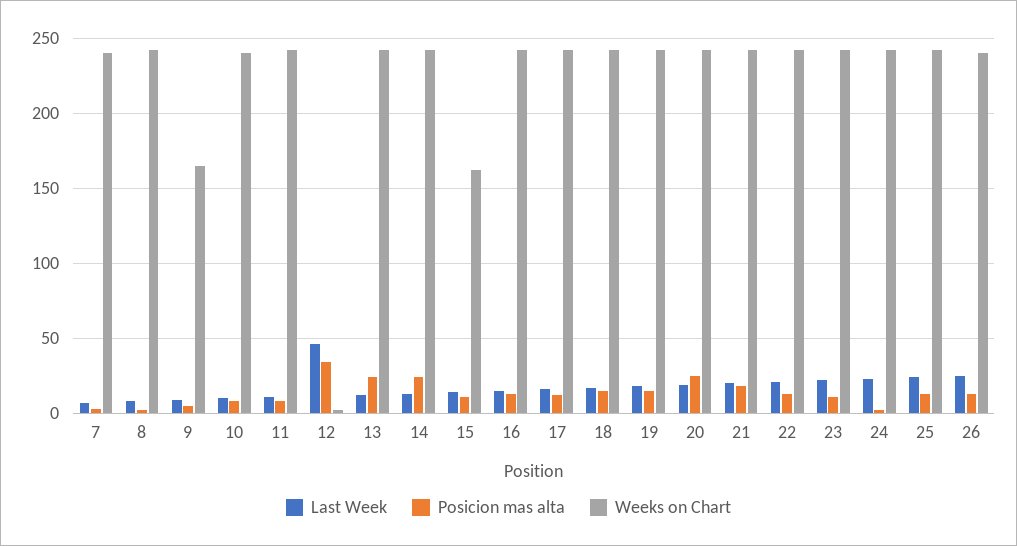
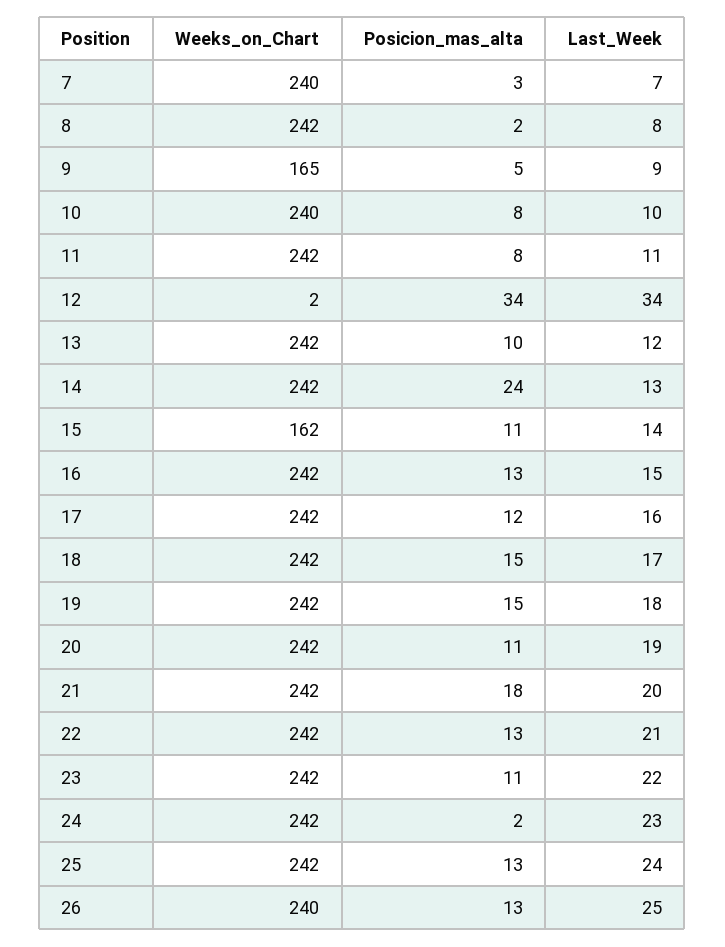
  {
    "Last Week": {
      "7": 7,
      "8": 8,
      "9": 9,
      "10": 10,
      "11": 11,
-     "12": 45,
+     "12": 34,
      "13": 12,
      "14": 13,
      "15": 14,
      "16": 15,
      "17": 16,
      "18": 17,
      "19": 18,
      "20": 19,
      "21": 20,
      "22": 21,
      "23": 22,
      "24": 23,
      "25": 24,
      "26": 25
    },
    "Posicion mas alta": {
      "7": 3,
      "8": 2,
      "9": 5,
      "10": 8,
      "11": 8,
      "12": 34,
-     "13": 25,
+     "13": 10,
      "14": 24,
      "15": 11,
      "16": 13,
      "17": 12,
      "18": 15,
      "19": 15,
-     "20": 25,
+     "20": 11,
      "21": 18,
      "22": 13,
      "23": 11,
      "24": 2,
      "25": 13,
      "26": 13
    },
    "Weeks on Chart": {
      "7": 240,
      "8": 242,
      "9": 165,
      "10": 240,
      "11": 242,
      "12": 2,
      "13": 242,
      "14": 242,
      "15": 162,
      "16": 242,
      "17": 242,
      "18": 242,
      "19": 242,
      "20": 242,
      "21": 242,
      "22": 242,
      "23": 242,
      "24": 242,
      "25": 242,
      "26": 240
    }
  }

